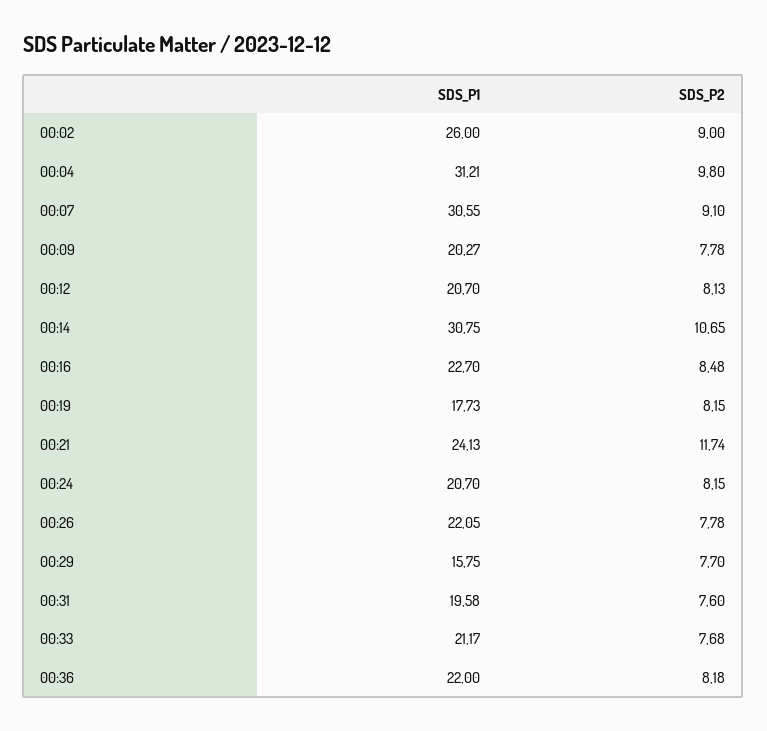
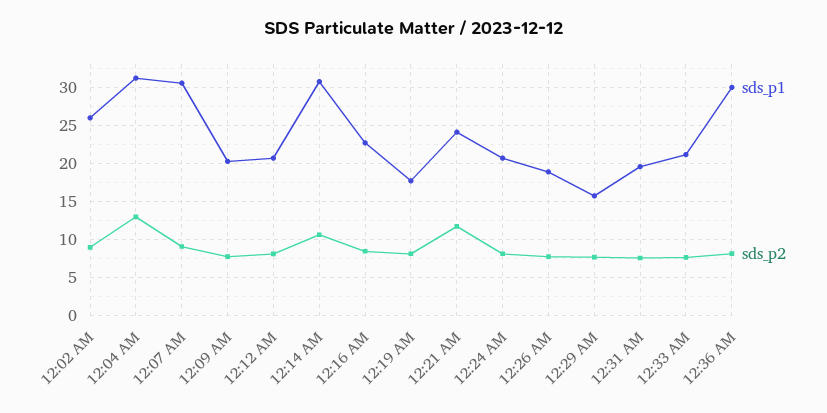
  {
    "SDS_P1": {
      "00:02": 26,
      "00:04": 31.21,
      "00:07": 30.55,
      "00:09": 20.27,
      "00:12": 20.7,
      "00:14": 30.75,
      "00:16": 22.7,
      "00:19": 17.73,
      "00:21": 24.13,
      "00:24": 20.7,
-     "00:26": 22.05,
+     "00:26": 19,
      "00:29": 15.75,
      "00:31": 19.58,
      "00:33": 21.17,
-     "00:36": 22
+     "00:36": 30
    },
    "SDS_P2": {
      "00:02": 9,
-     "00:04": 9.8,
+     "00:04": 13,
      "00:07": 9.1,
      "00:09": 7.78,
      "00:12": 8.13,
      "00:14": 10.65,
      "00:16": 8.48,
      "00:19": 8.15,
      "00:21": 11.74,
      "00:24": 8.15,
      "00:26": 7.78,
      "00:29": 7.7,
      "00:31": 7.6,
      "00:33": 7.68,
      "00:36": 8.18
    }
  }

